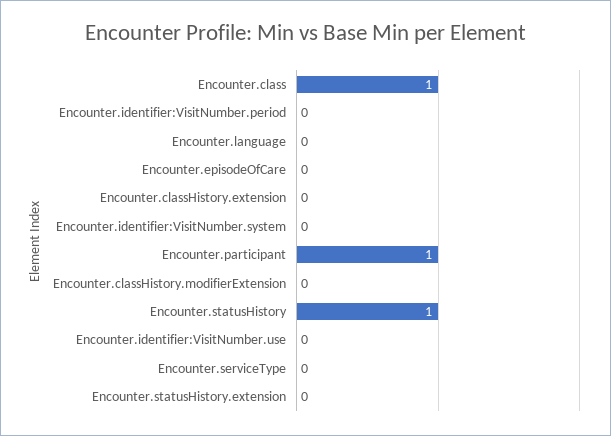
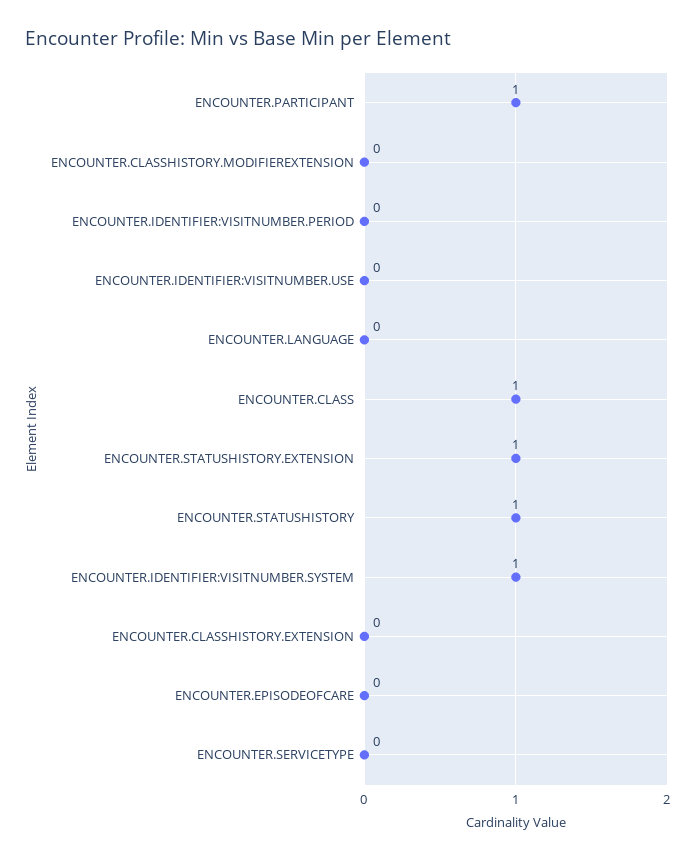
  {
    "Encounter.class": 1,
    "Encounter.identifier:VisitNumber.period": 0,
    "Encounter.language": 0,
    "Encounter.episodeOfCare": 0,
    "Encounter.classHistory.extension": 0,
-   "Encounter.identifier:VisitNumber.system": 0,
+   "Encounter.identifier:VisitNumber.system": 1,
    "Encounter.participant": 1,
    "Encounter.classHistory.modifierExtension": 0,
    "Encounter.statusHistory": 1,
    "Encounter.identifier:VisitNumber.use": 0,
    "Encounter.serviceType": 0,
-   "Encounter.statusHistory.extension": 0
+   "Encounter.statusHistory.extension": 1
  }

